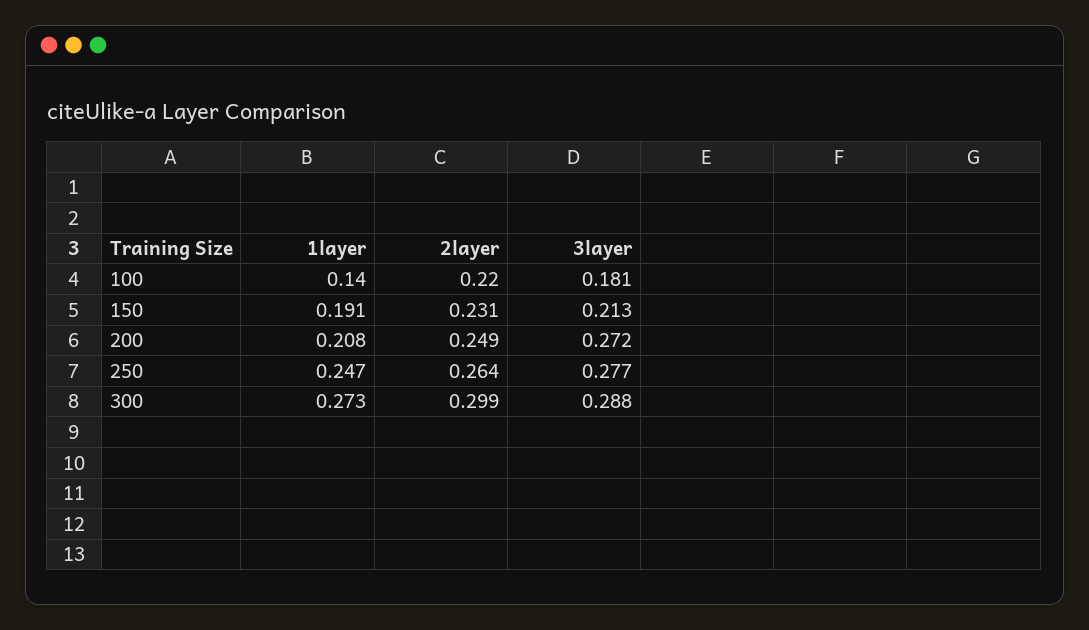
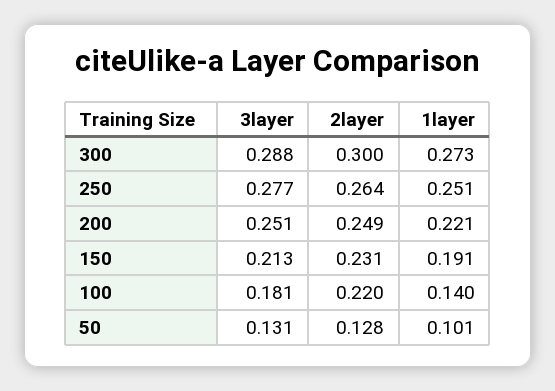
  {
    "1layer": {
      "100": 0.14,
      "150": 0.191,
-     "200": 0.208,
+     "200": 0.221,
-     "250": 0.247,
+     "250": 0.251,
-     "300": 0.273
+     "300": 0.273,
+     "50": 0.101
    },
    "2layer": {
      "100": 0.22,
      "150": 0.231,
      "200": 0.249,
      "250": 0.264,
-     "300": 0.299
+     "300": 0.3,
+     "50": 0.128
    },
    "3layer": {
      "100": 0.181,
      "150": 0.213,
-     "200": 0.272,
+     "200": 0.251,
      "250": 0.277,
-     "300": 0.288
+     "300": 0.288,
+     "50": 0.131
    }
  }

